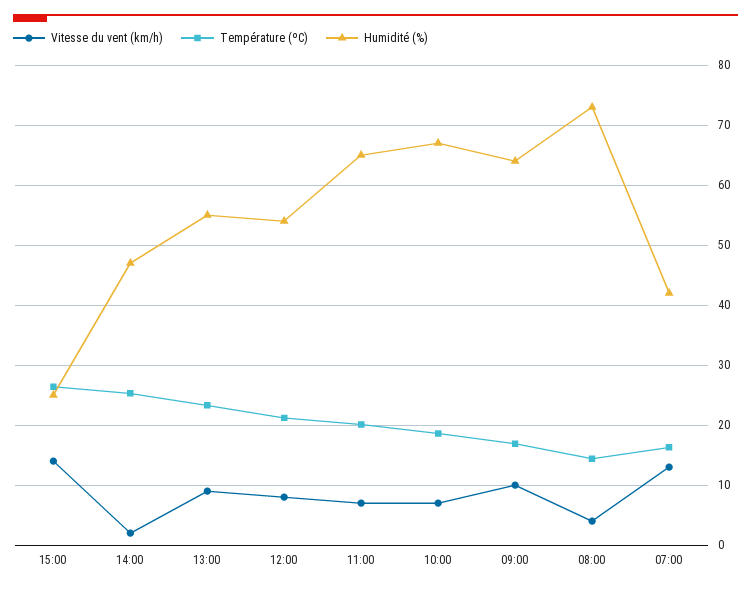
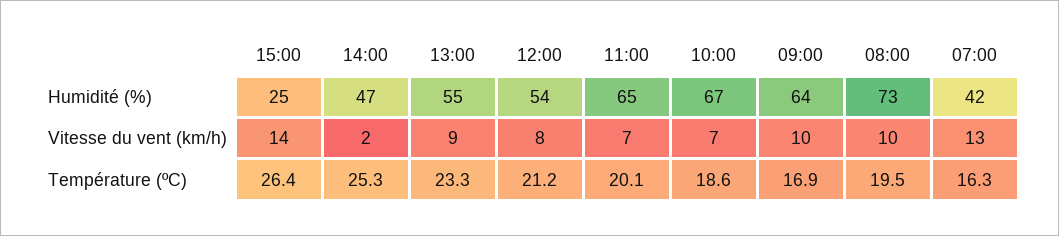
  {
    "Vitesse du vent (km/h)": {
      "15:00": 14,
      "14:00": 2,
      "13:00": 9,
      "12:00": 8,
      "11:00": 7,
      "10:00": 7,
      "09:00": 10,
-     "08:00": 4,
+     "08:00": 10,
      "07:00": 13
    },
    "Température (ºC)": {
      "15:00": 26.4,
      "14:00": 25.3,
      "13:00": 23.3,
      "12:00": 21.2,
      "11:00": 20.1,
      "10:00": 18.6,
      "09:00": 16.9,
-     "08:00": 14,
+     "08:00": 19.5,
      "07:00": 16.3
    },
    "Humidité (%)": {
      "15:00": 25,
      "14:00": 47,
      "13:00": 55,
      "12:00": 54,
      "11:00": 65,
      "10:00": 67,
      "09:00": 64,
      "08:00": 73,
      "07:00": 42
    }
  }

